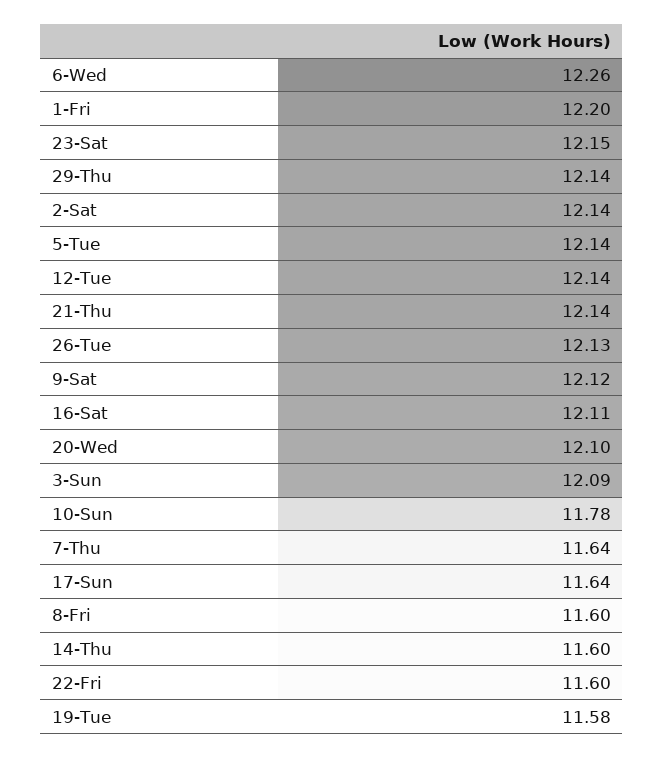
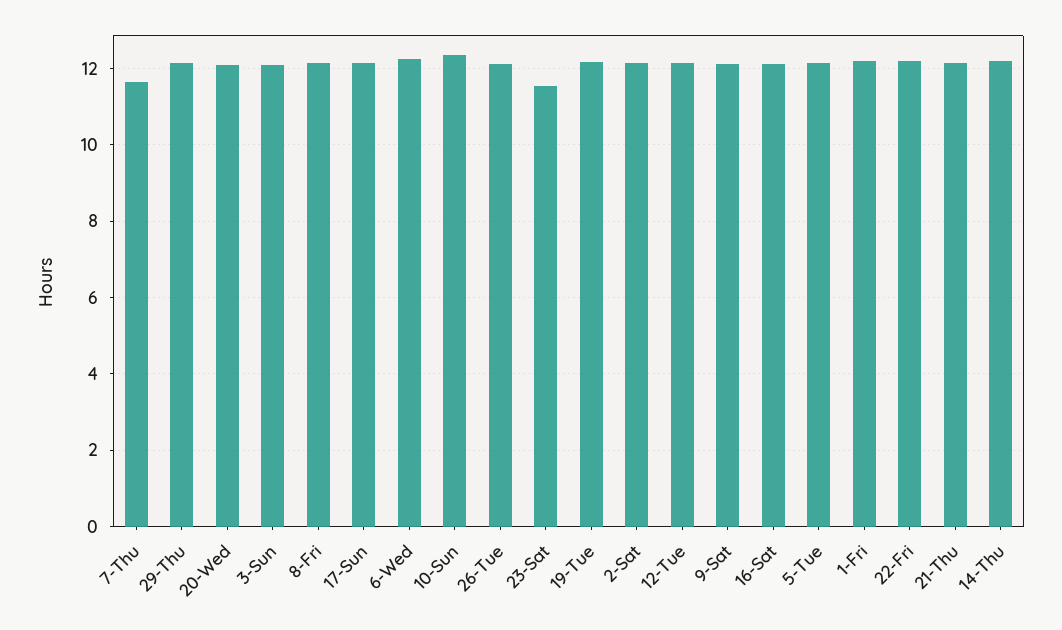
  {
    "6-Wed": 12.26,
    "1-Fri": 12.2,
-   "23-Sat": 12.15,
+   "23-Sat": 11.6,
    "29-Thu": 12.14,
    "2-Sat": 12.14,
    "5-Tue": 12.14,
    "12-Tue": 12.14,
    "21-Thu": 12.14,
    "26-Tue": 12.13,
    "9-Sat": 12.12,
    "16-Sat": 12.11,
    "20-Wed": 12.1,
    "3-Sun": 12.09,
-   "10-Sun": 11.78,
+   "10-Sun": 12.4,
    "7-Thu": 11.64,
-   "17-Sun": 11.64,
+   "17-Sun": 12.2,
-   "8-Fri": 11.6,
+   "8-Fri": 12.2,
-   "14-Thu": 11.6,
+   "14-Thu": 12.2,
-   "22-Fri": 11.6,
+   "22-Fri": 12.2,
-   "19-Tue": 11.58
+   "19-Tue": 12.2
  }

